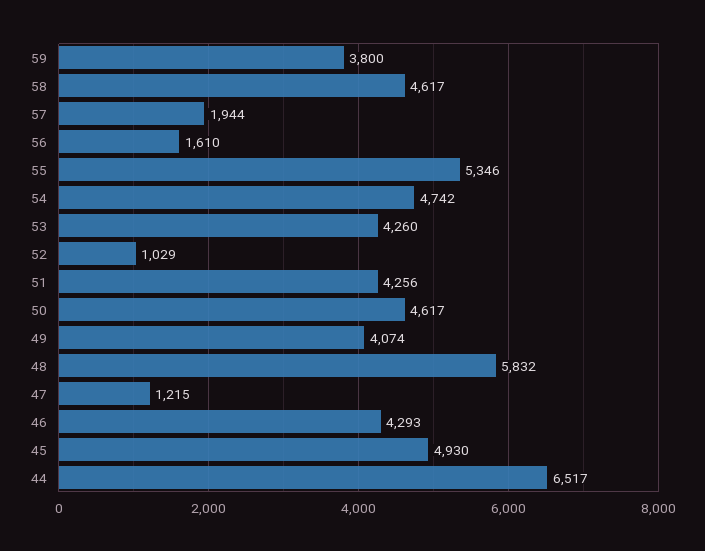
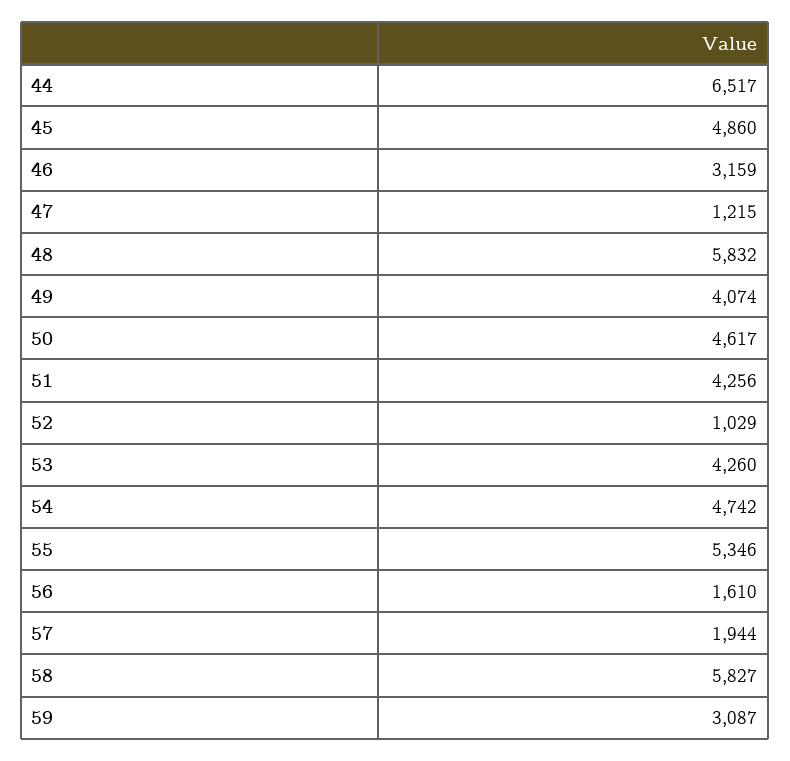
  {
-   "59": 3800,
+   "59": 3087,
-   "58": 4617,
+   "58": 5827,
    "57": 1944,
    "56": 1610,
    "55": 5346,
    "54": 4742,
    "53": 4260,
    "52": 1029,
    "51": 4256,
    "50": 4617,
    "49": 4074,
    "48": 5832,
    "47": 1215,
-   "46": 4293,
+   "46": 3159,
-   "45": 4930,
+   "45": 4860,
    "44": 6517
  }

